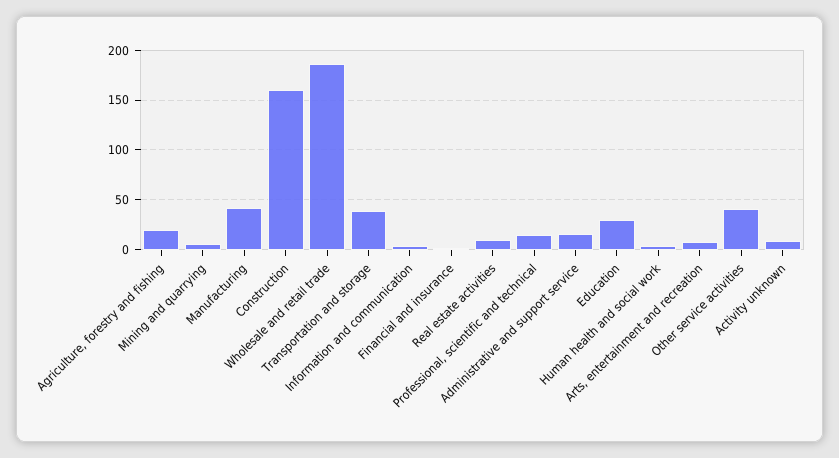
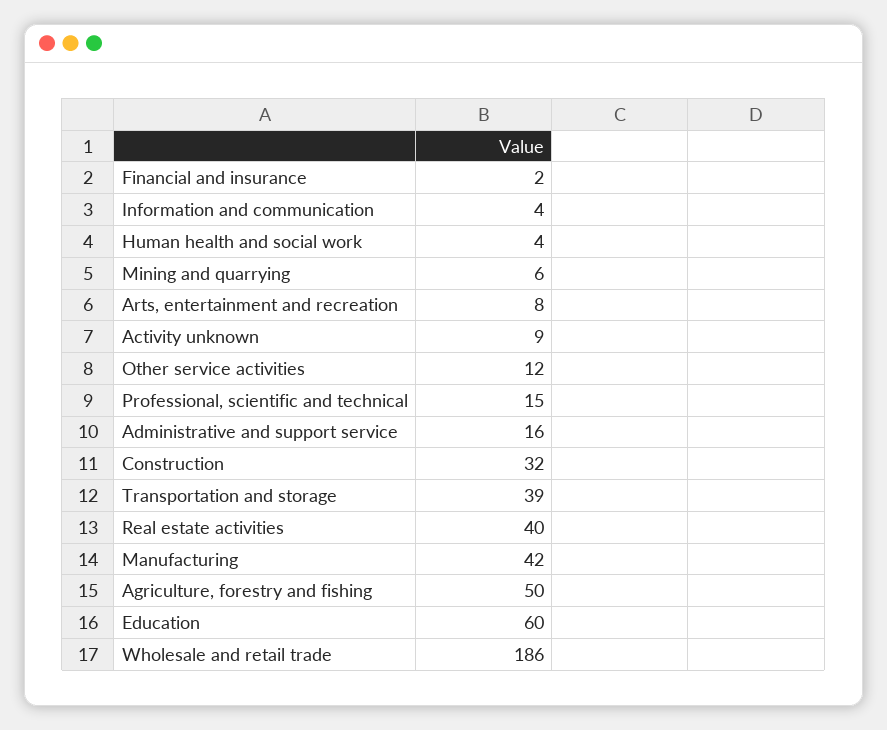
  {
-   "Agriculture, forestry and fishing": 20,
+   "Agriculture, forestry and fishing": 50,
    "Mining and quarrying": 6,
    "Manufacturing": 42,
-   "Construction": 160,
+   "Construction": 32,
    "Wholesale and retail trade": 186,
    "Transportation and storage": 39,
    "Information and communication": 4,
    "Financial and insurance": 2,
-   "Real estate activities": 10,
+   "Real estate activities": 40,
    "Professional, scientific and technical": 15,
    "Administrative and support service": 16,
-   "Education": 30,
+   "Education": 60,
    "Human health and social work": 4,
    "Arts, entertainment and recreation": 8,
-   "Other service activities": 40,
+   "Other service activities": 12,
    "Activity unknown": 9
  }

